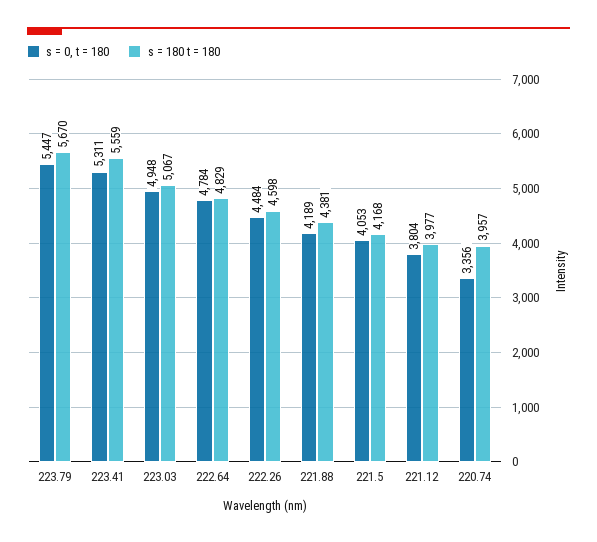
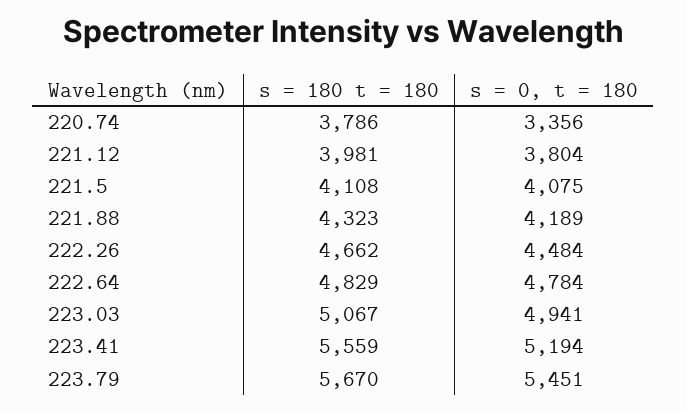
  {
    "s = 0, t = 180": {
-     "223.79": 5447,
+     "223.79": 5451,
-     "223.41": 5311,
+     "223.41": 5194,
-     "223.03": 4948,
+     "223.03": 4941,
      "222.64": 4784,
      "222.26": 4484,
      "221.88": 4189,
-     "221.5": 4053,
+     "221.5": 4075,
      "221.12": 3804,
      "220.74": 3356
    },
    "s = 180 t = 180": {
      "223.79": 5670,
      "223.41": 5559,
      "223.03": 5067,
      "222.64": 4829,
-     "222.26": 4598,
+     "222.26": 4662,
-     "221.88": 4381,
+     "221.88": 4323,
-     "221.5": 4168,
+     "221.5": 4108,
-     "221.12": 3977,
+     "221.12": 3981,
-     "220.74": 3957
+     "220.74": 3786
    }
  }

